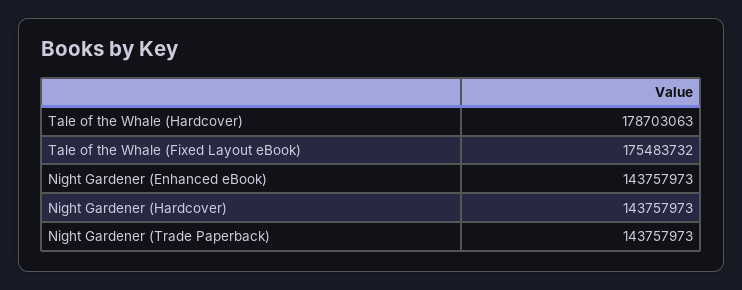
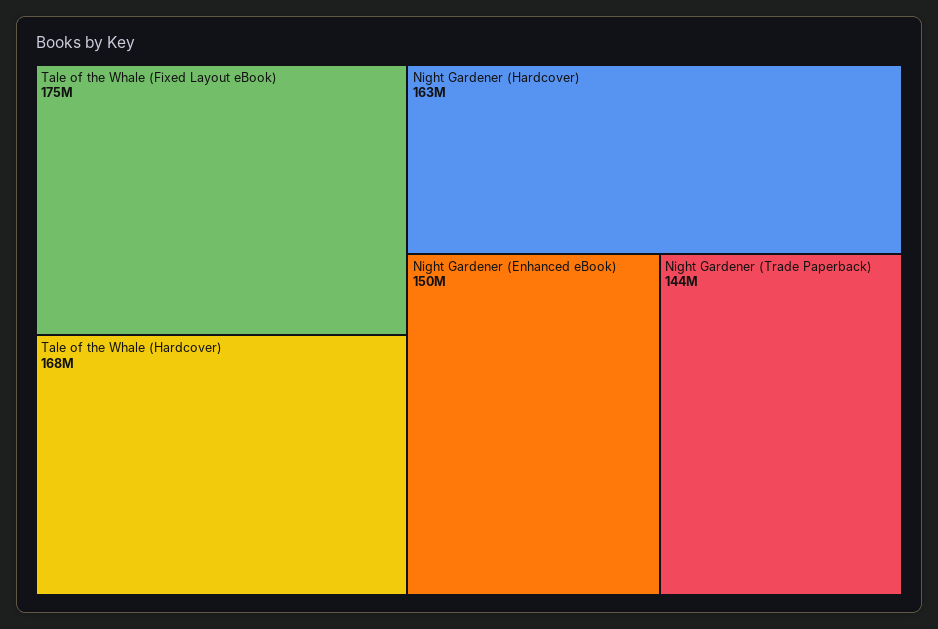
  {
-   "Tale of the Whale (Hardcover)": 178703063,
+   "Tale of the Whale (Hardcover)": 168000000,
    "Tale of the Whale (Fixed Layout eBook)": 175483732,
-   "Night Gardener (Enhanced eBook)": 143757973,
+   "Night Gardener (Enhanced eBook)": 150000000,
-   "Night Gardener (Hardcover)": 143757973,
+   "Night Gardener (Hardcover)": 163000000,
    "Night Gardener (Trade Paperback)": 143757973
  }

